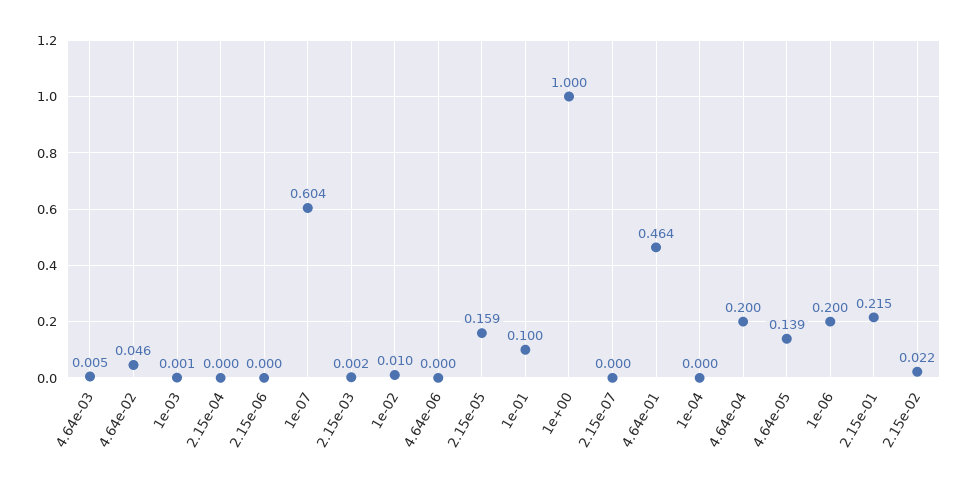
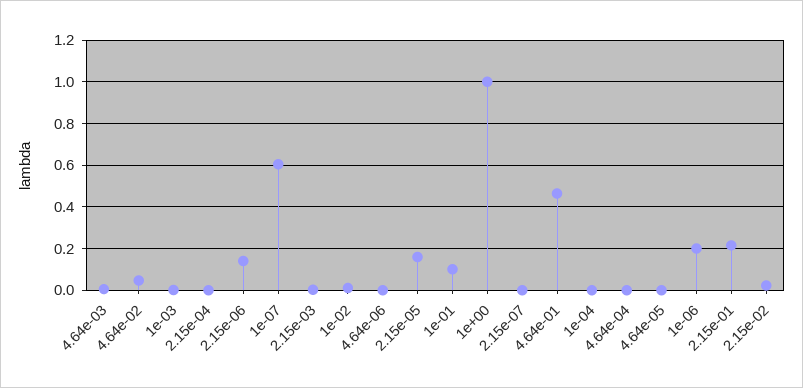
  {
    "4.64e-03": 0.005,
    "4.64e-02": 0.046,
    "1e-03": 0.001,
    "2.15e-04": 0,
-   "2.15e-06": 0,
+   "2.15e-06": 0.15,
    "1e-07": 0.604,
    "2.15e-03": 0.002,
    "1e-02": 0.01,
    "4.64e-06": 0,
    "2.15e-05": 0.159,
    "1e-01": 0.1,
    "1e+00": 1,
    "2.15e-07": 0,
    "4.64e-01": 0.464,
    "1e-04": 0,
-   "4.64e-04": 0.2,
+   "4.64e-04": 0,
-   "4.64e-05": 0.139,
+   "4.64e-05": 0,
    "1e-06": 0.2,
    "2.15e-01": 0.215,
    "2.15e-02": 0.022
  }

